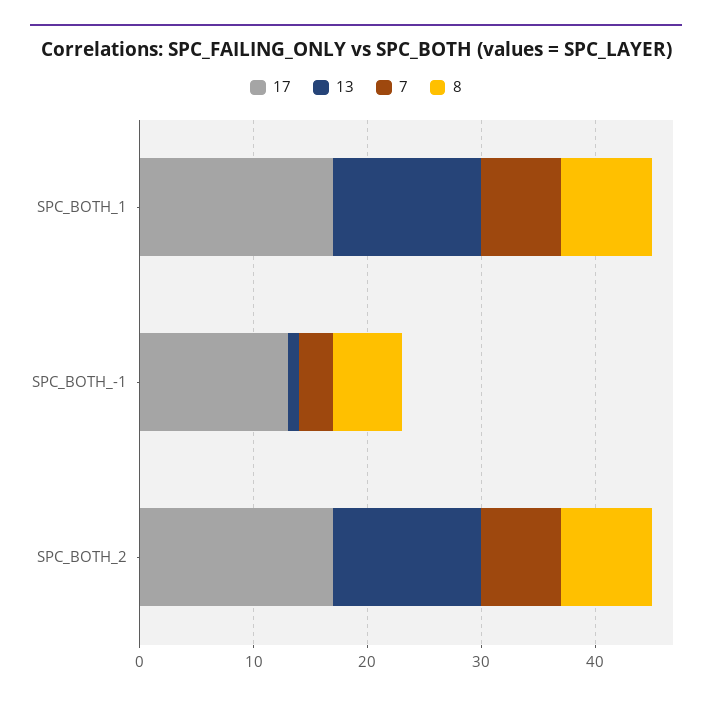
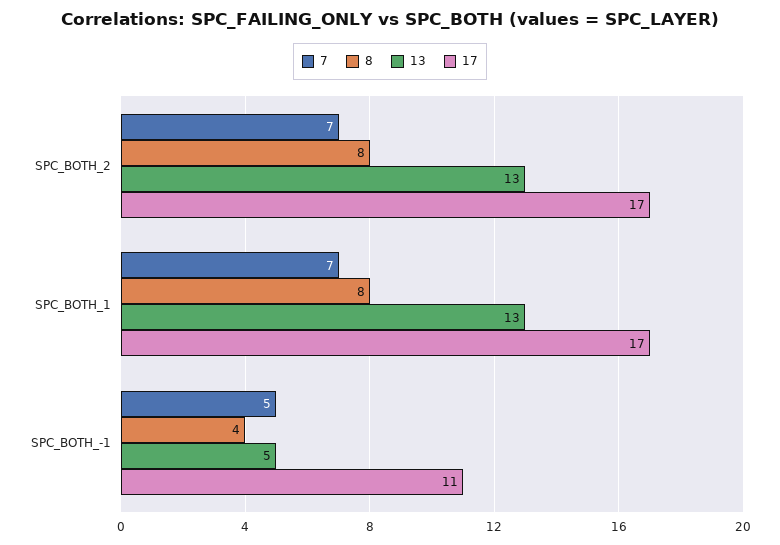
  {
    "17": {
      "SPC_BOTH_1": 17,
-     "SPC_BOTH_-1": 13,
+     "SPC_BOTH_-1": 11,
      "SPC_BOTH_2": 17
    },
    "13": {
      "SPC_BOTH_1": 13,
-     "SPC_BOTH_-1": 1,
+     "SPC_BOTH_-1": 5,
      "SPC_BOTH_2": 13
    },
    "7": {
      "SPC_BOTH_1": 7,
-     "SPC_BOTH_-1": 3,
+     "SPC_BOTH_-1": 5,
      "SPC_BOTH_2": 7
    },
    "8": {
      "SPC_BOTH_1": 8,
-     "SPC_BOTH_-1": 6,
+     "SPC_BOTH_-1": 4,
      "SPC_BOTH_2": 8
    }
  }

